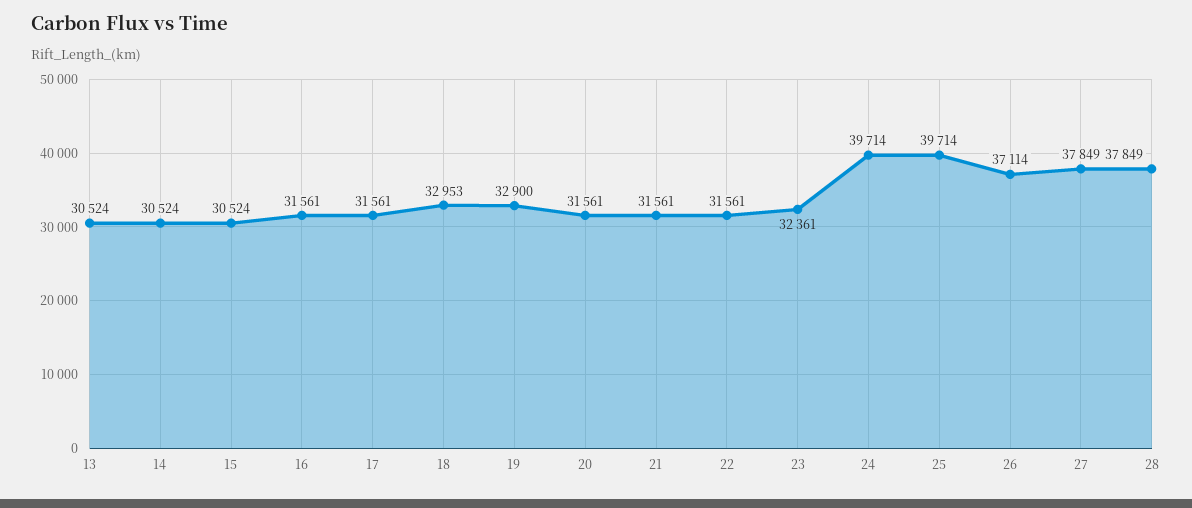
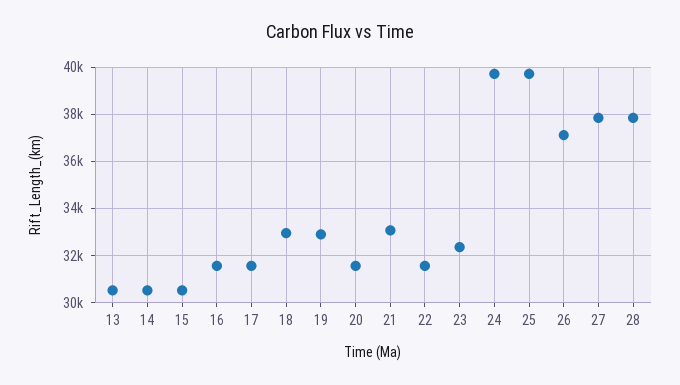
  {
    "13": 30524,
    "14": 30524,
    "15": 30524,
    "16": 31561,
    "17": 31561,
    "18": 32953,
    "19": 32900,
    "20": 31561,
-   "21": 31561,
+   "21": 33000,
    "22": 31561,
    "23": 32361,
    "24": 39714,
    "25": 39714,
    "26": 37114,
    "27": 37849,
    "28": 37849
  }

